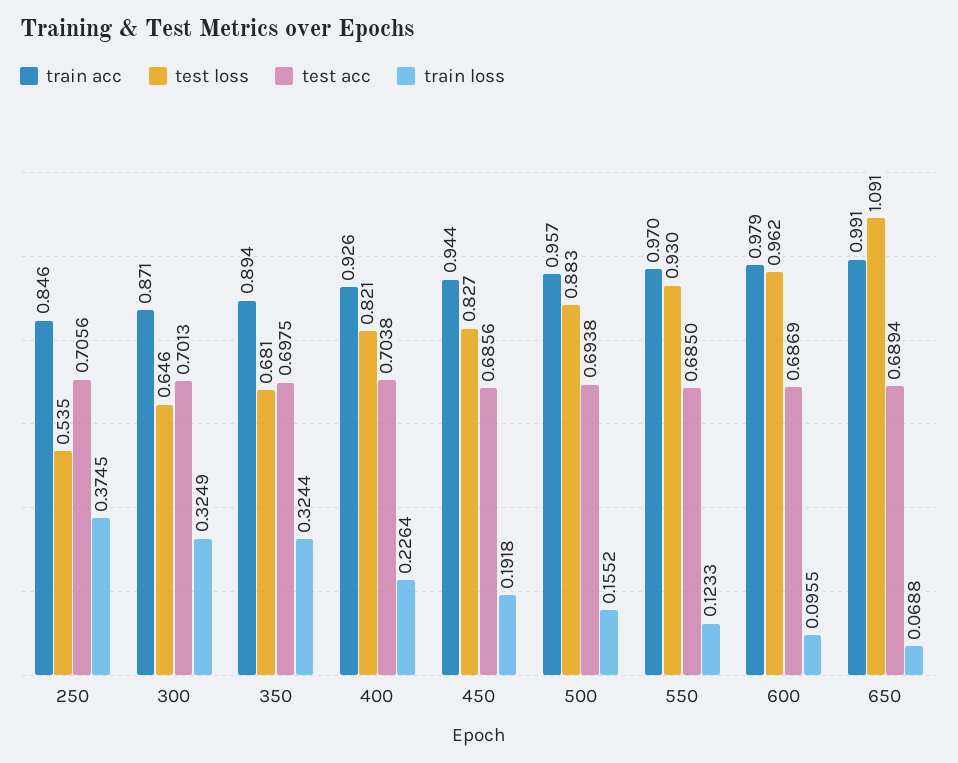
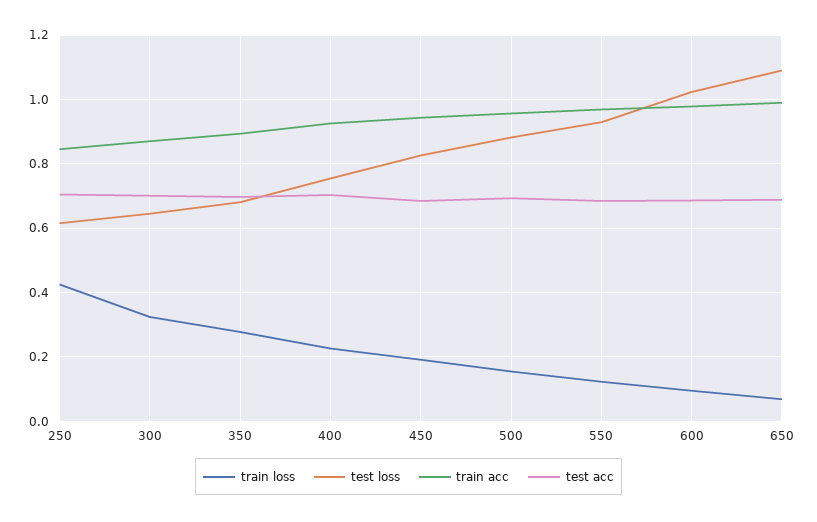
  {
    "train acc": {
      "250": 0.846,
      "300": 0.871,
      "350": 0.894,
      "400": 0.926,
      "450": 0.944,
      "500": 0.957,
      "550": 0.97,
      "600": 0.979,
      "650": 0.991
    },
    "test loss": {
-     "250": 0.535,
+     "250": 0.62,
      "300": 0.646,
      "350": 0.681,
-     "400": 0.821,
+     "400": 0.76,
      "450": 0.827,
      "500": 0.883,
      "550": 0.93,
-     "600": 0.962,
+     "600": 1.02,
      "650": 1.091
    },
    "test acc": {
      "250": 0.7056,
      "300": 0.7013,
      "350": 0.6975,
      "400": 0.7038,
      "450": 0.6856,
      "500": 0.6938,
      "550": 0.685,
      "600": 0.6869,
      "650": 0.6894
    },
    "train loss": {
-     "250": 0.3745,
+     "250": 0.42,
      "300": 0.3249,
-     "350": 0.3244,
+     "350": 0.28,
      "400": 0.2264,
      "450": 0.1918,
      "500": 0.1552,
      "550": 0.1233,
      "600": 0.0955,
      "650": 0.0688
    }
  }

